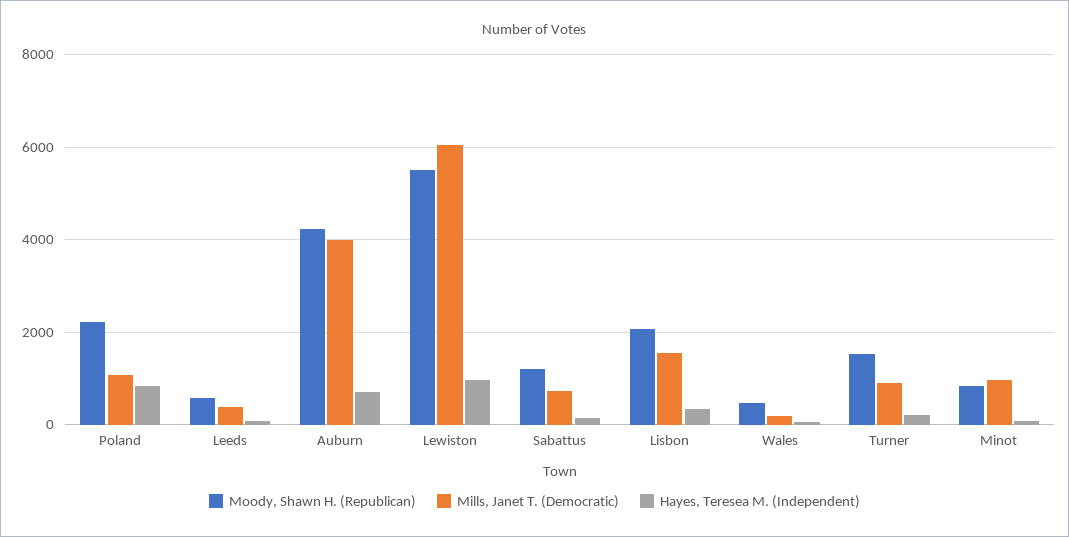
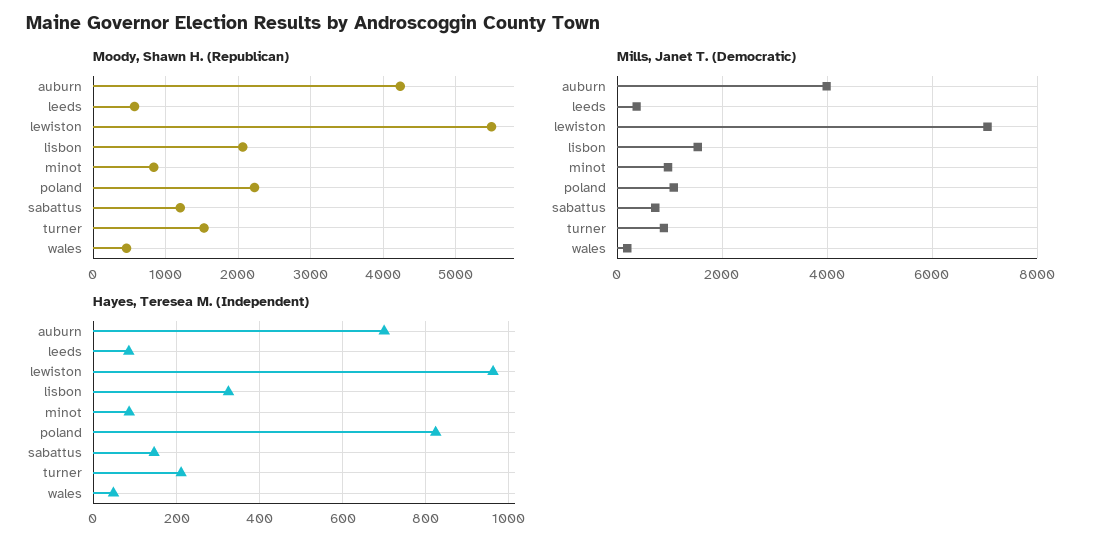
  {
    "Moody, Shawn H. (Republican)": {
      "Poland": 2200,
      "Leeds": 600,
      "Auburn": 4200,
      "Lewiston": 5500,
      "Sabattus": 1200,
      "Lisbon": 2100,
      "Wales": 500,
      "Turner": 1500,
      "Minot": 800
    },
    "Mills, Janet T. (Democratic)": {
      "Poland": 1000,
      "Leeds": 400,
      "Auburn": 4000,
-     "Lewiston": 6000,
+     "Lewiston": 7000,
      "Sabattus": 800,
      "Lisbon": 1600,
      "Wales": 200,
      "Turner": 800,
      "Minot": 1000
    },
    "Hayes, Teresea M. (Independent)": {
      "Poland": 820,
      "Leeds": 80,
      "Auburn": 700,
      "Lewiston": 960,
      "Sabattus": 140,
      "Lisbon": 320,
      "Wales": 40,
      "Turner": 220,
      "Minot": 80
    }
  }

